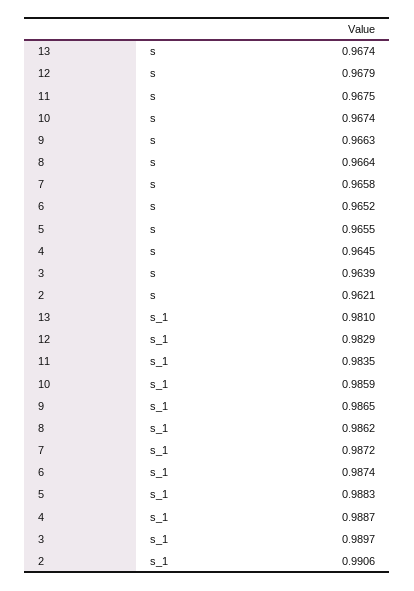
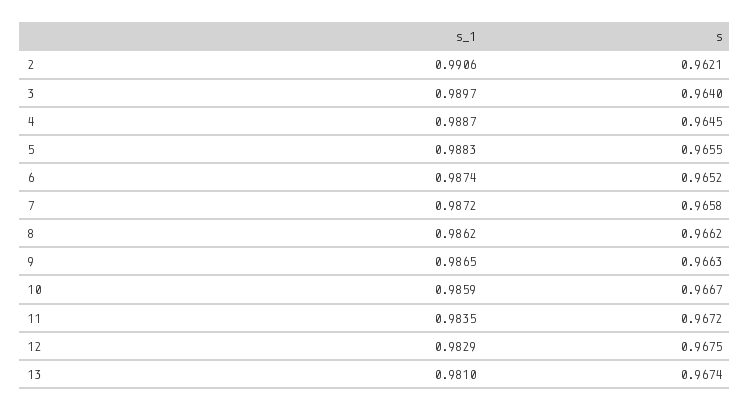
  {
    "13": {
      "s": 0.9674,
      "s_1": 0.981
    },
    "12": {
-     "s": 0.9679,
+     "s": 0.9675,
      "s_1": 0.9829
    },
    "11": {
-     "s": 0.9675,
+     "s": 0.9672,
      "s_1": 0.9835
    },
    "10": {
-     "s": 0.9674,
+     "s": 0.9667,
      "s_1": 0.9859
    },
    "9": {
      "s": 0.9663,
      "s_1": 0.9865
    },
    "8": {
-     "s": 0.9664,
+     "s": 0.9662,
      "s_1": 0.9862
    },
    "7": {
      "s": 0.9658,
      "s_1": 0.9872
    },
    "6": {
      "s": 0.9652,
      "s_1": 0.9874
    },
    "5": {
      "s": 0.9655,
      "s_1": 0.9883
    },
    "4": {
      "s": 0.9645,
      "s_1": 0.9887
    },
    "3": {
-     "s": 0.9639,
+     "s": 0.964,
      "s_1": 0.9897
    },
    "2": {
      "s": 0.9621,
      "s_1": 0.9906
    }
  }

